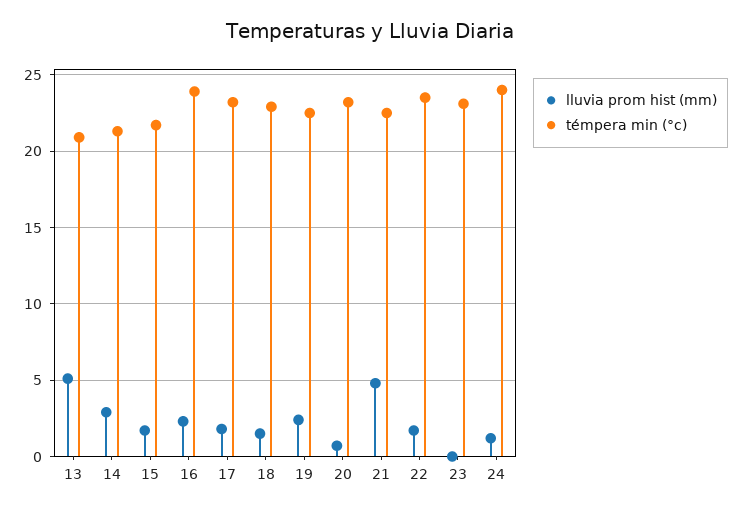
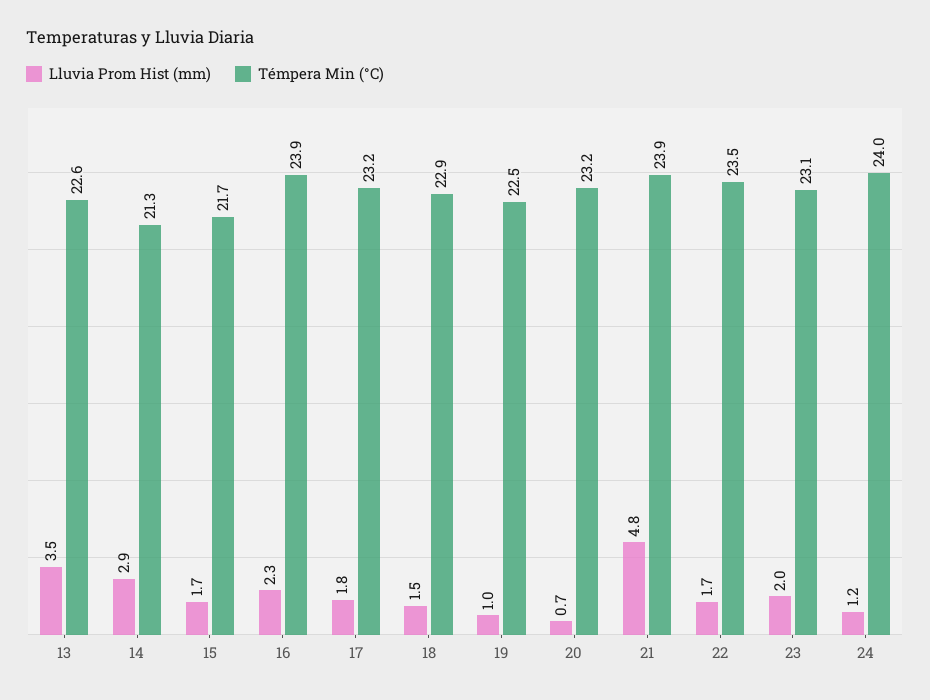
  {
    "lluvia prom hist (mm)": {
-     "13": 5,
+     "13": 3.5,
      "14": 2.9,
      "15": 1.7,
      "16": 2.3,
      "17": 1.8,
      "18": 1.5,
-     "19": 2.5,
+     "19": 1,
      "20": 0.7,
      "21": 4.8,
      "22": 1.7,
-     "23": 0,
+     "23": 2,
      "24": 1.2
    },
    "témpera min (°c)": {
-     "13": 21,
+     "13": 22.6,
      "14": 21.3,
      "15": 21.7,
      "16": 23.9,
      "17": 23.2,
      "18": 22.9,
      "19": 22.5,
      "20": 23.2,
-     "21": 22.5,
+     "21": 23.9,
      "22": 23.5,
      "23": 23.1,
      "24": 24
    }
  }

